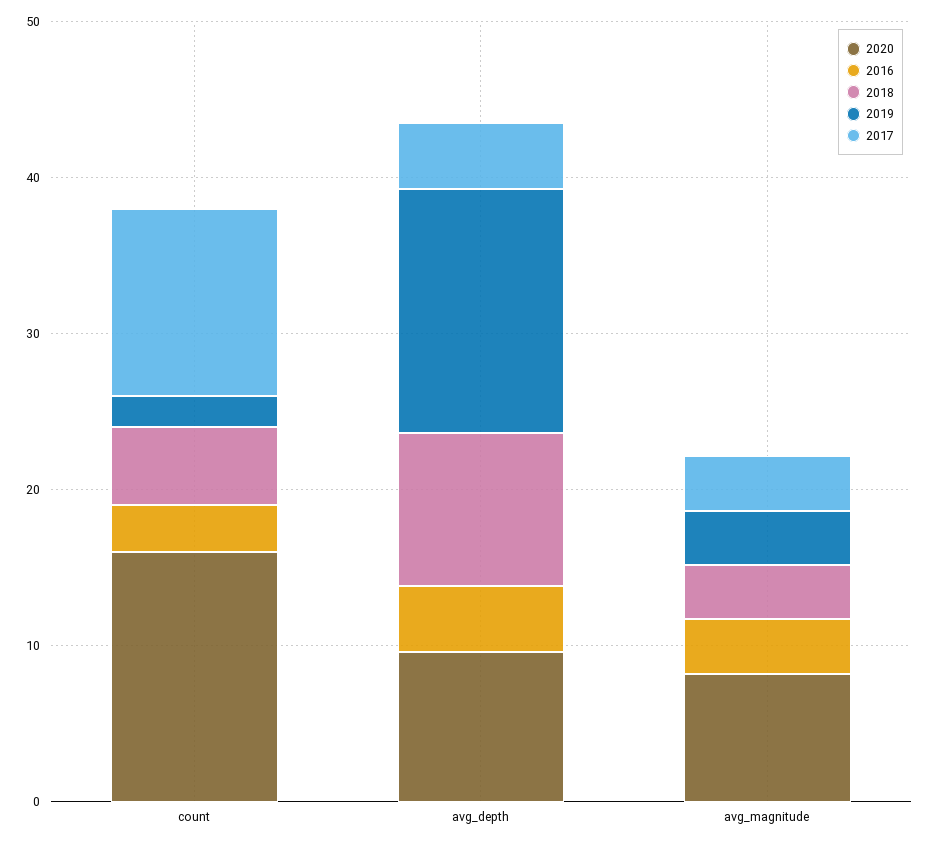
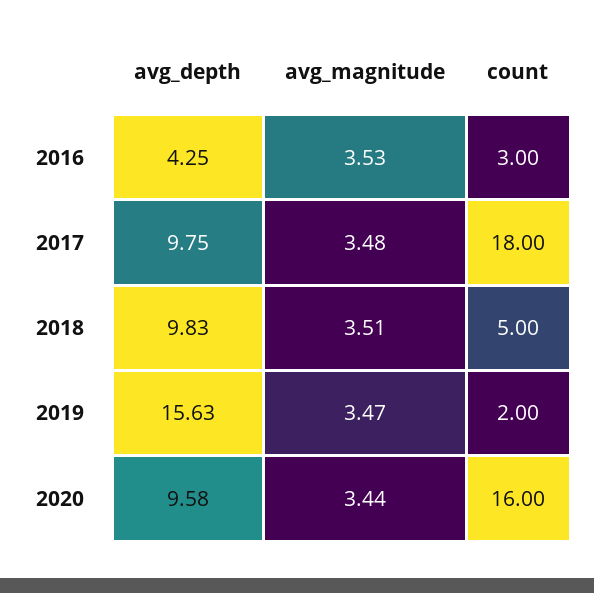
  {
    "2020": {
      "count": 16,
      "avg_depth": 9.58,
-     "avg_magnitude": 8
+     "avg_magnitude": 3.44
    },
    "2016": {
      "count": 3,
      "avg_depth": 4.25,
      "avg_magnitude": 3.53
    },
    "2018": {
      "count": 5,
      "avg_depth": 9.83,
      "avg_magnitude": 3.51
    },
    "2019": {
      "count": 2,
      "avg_depth": 15.63,
      "avg_magnitude": 3.47
    },
    "2017": {
-     "count": 12,
+     "count": 18,
-     "avg_depth": 4,
+     "avg_depth": 9.75,
      "avg_magnitude": 3.48
    }
  }

